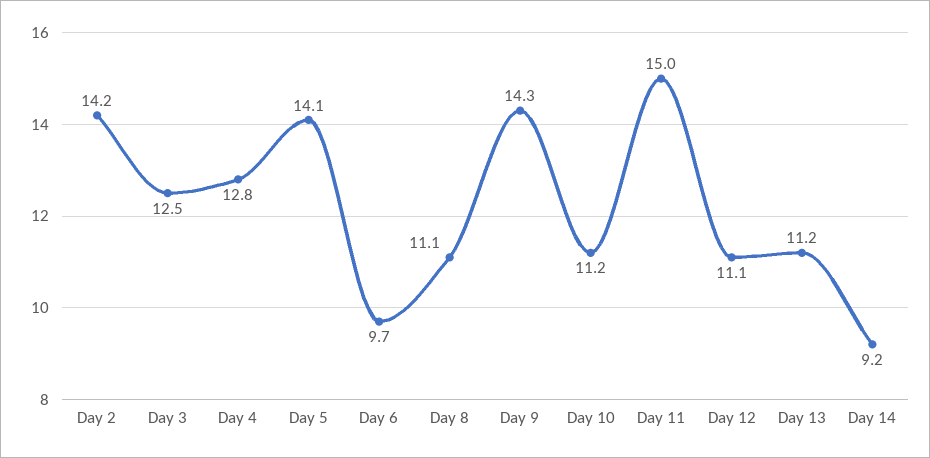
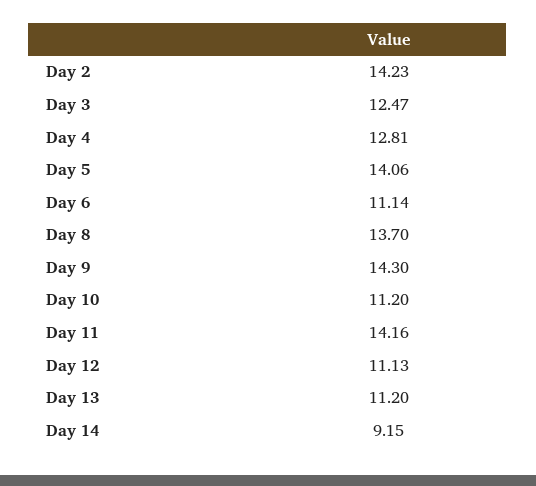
  {
    "Day 2": 14.23,
    "Day 3": 12.47,
    "Day 4": 12.81,
    "Day 5": 14.06,
-   "Day 6": 9.7,
+   "Day 6": 11.14,
-   "Day 8": 11.1,
+   "Day 8": 13.7,
    "Day 9": 14.3,
    "Day 10": 11.2,
-   "Day 11": 15,
+   "Day 11": 14.16,
    "Day 12": 11.13,
    "Day 13": 11.2,
    "Day 14": 9.15
  }

